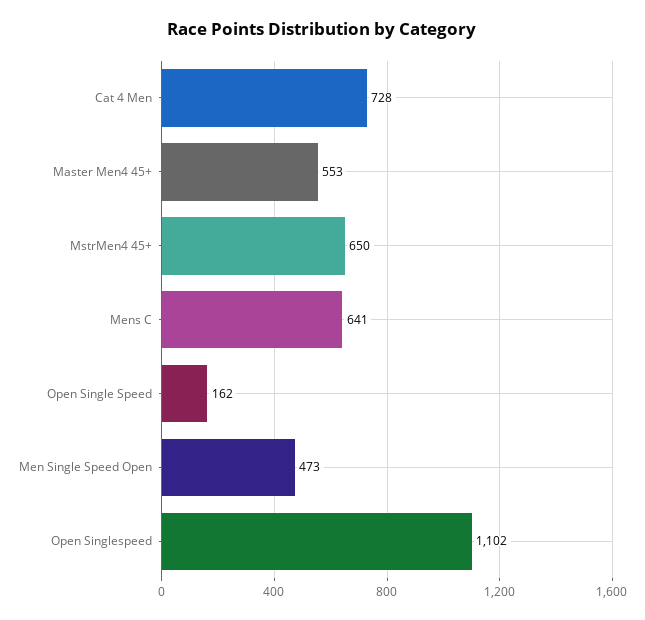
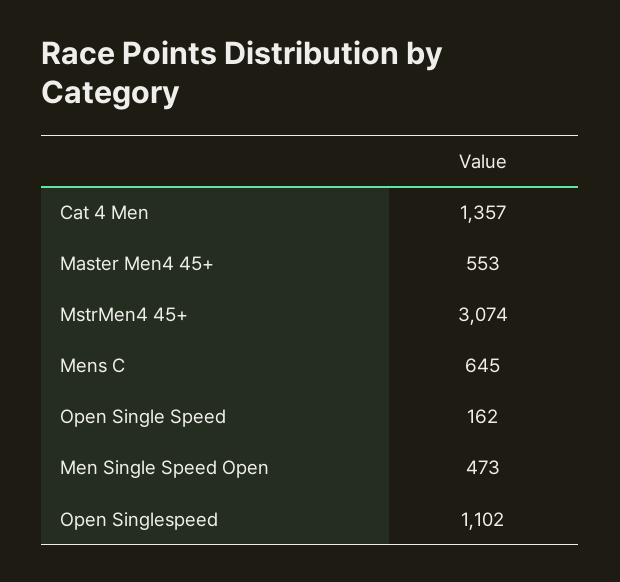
  {
-   "Cat 4 Men": 728,
+   "Cat 4 Men": 1357,
    "Master Men4 45+": 553,
-   "MstrMen4 45+": 650,
+   "MstrMen4 45+": 3074,
-   "Mens C": 641,
+   "Mens C": 645,
    "Open Single Speed": 162,
    "Men Single Speed Open": 473,
    "Open Singlespeed": 1102
  }

